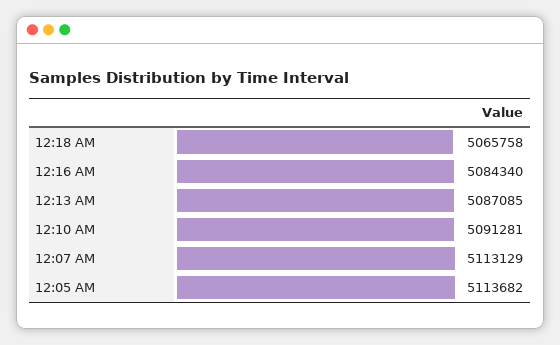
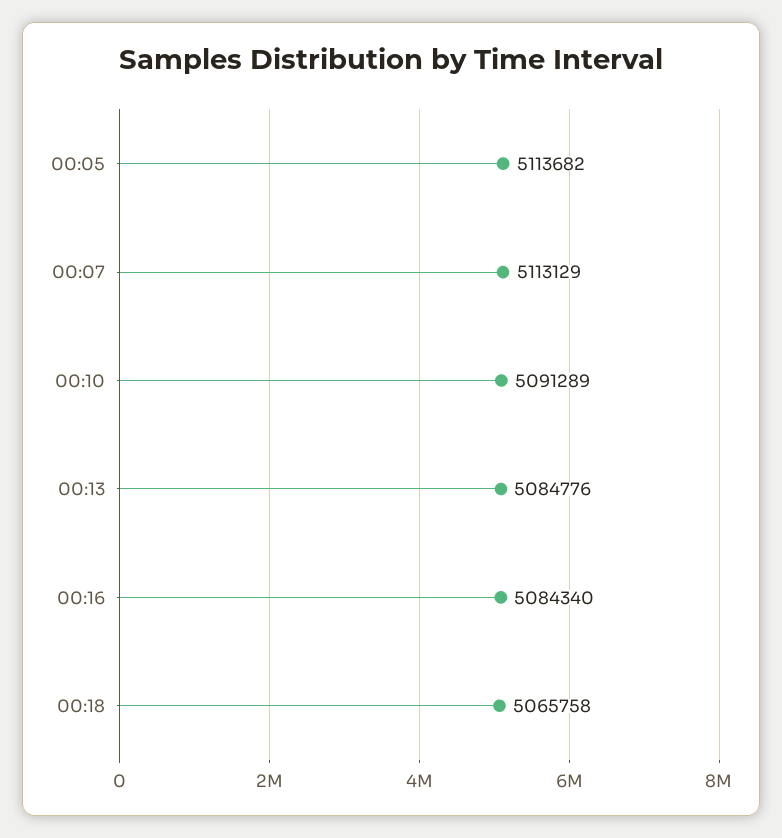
  {
    "12:18 AM": 5065758,
    "12:16 AM": 5084340,
-   "12:13 AM": 5087085,
+   "12:13 AM": 5084776,
-   "12:10 AM": 5091281,
+   "12:10 AM": 5091289,
    "12:07 AM": 5113129,
    "12:05 AM": 5113682
  }

